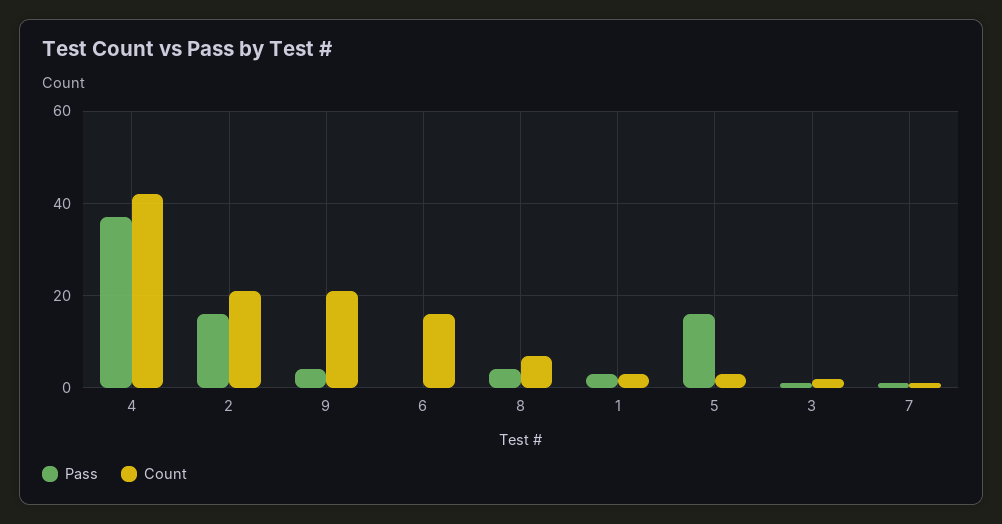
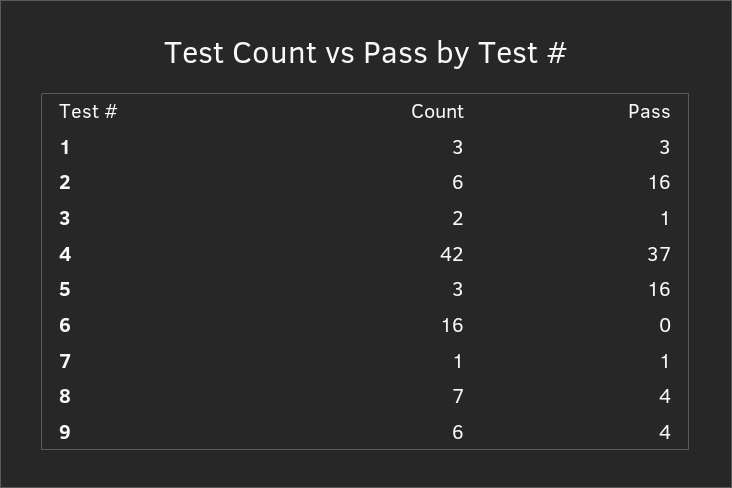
  {
    "Pass": {
      "4": 37,
      "2": 16,
      "9": 4,
      "6": 0,
      "8": 4,
      "1": 3,
      "5": 16,
      "3": 1,
      "7": 1
    },
    "Count": {
      "4": 42,
-     "2": 20,
+     "2": 6,
-     "9": 20,
+     "9": 6,
      "6": 16,
      "8": 7,
      "1": 3,
      "5": 3,
      "3": 2,
      "7": 1
    }
  }

